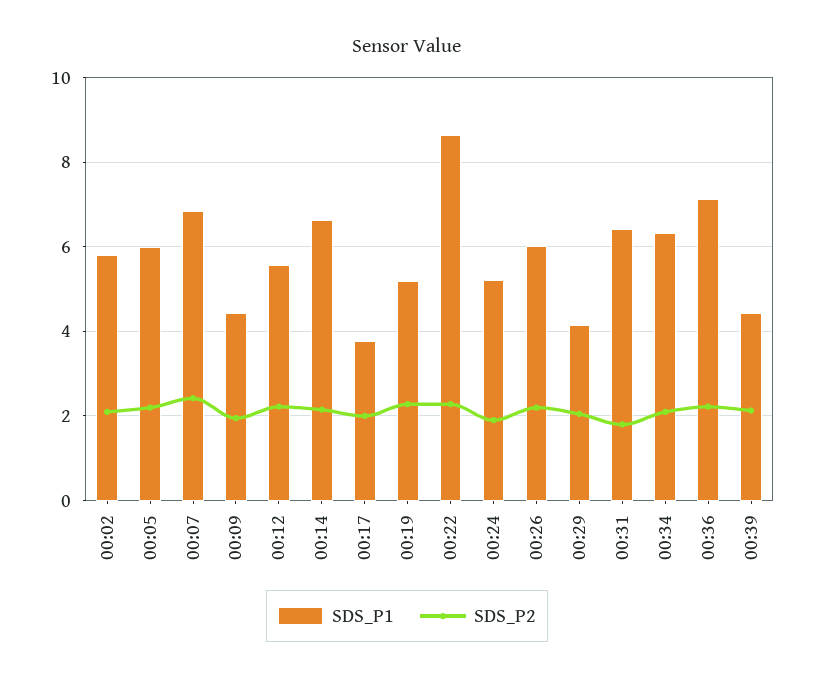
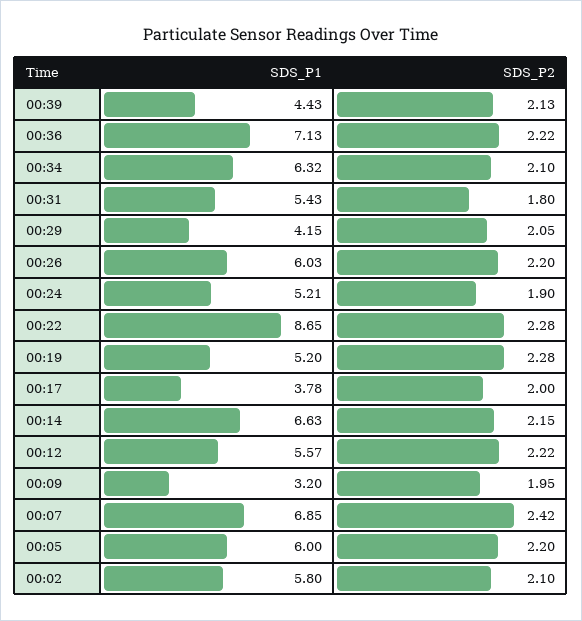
  {
    "SDS_P1": {
      "00:02": 5.8,
      "00:05": 6,
      "00:07": 6.85,
-     "00:09": 4.4,
+     "00:09": 3.2,
      "00:12": 5.57,
      "00:14": 6.63,
      "00:17": 3.78,
      "00:19": 5.2,
      "00:22": 8.65,
      "00:24": 5.21,
      "00:26": 6.03,
      "00:29": 4.15,
-     "00:31": 6.4,
+     "00:31": 5.43,
      "00:34": 6.32,
      "00:36": 7.13,
      "00:39": 4.43
    },
    "SDS_P2": {
      "00:02": 2.1,
      "00:05": 2.2,
      "00:07": 2.42,
      "00:09": 1.95,
      "00:12": 2.22,
      "00:14": 2.15,
      "00:17": 2,
      "00:19": 2.28,
      "00:22": 2.28,
      "00:24": 1.9,
      "00:26": 2.2,
      "00:29": 2.05,
      "00:31": 1.8,
      "00:34": 2.1,
      "00:36": 2.22,
      "00:39": 2.13
    }
  }

